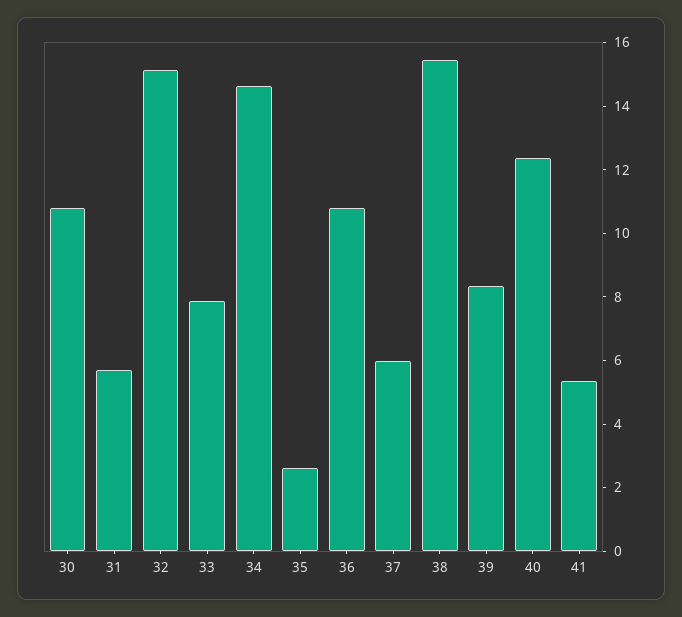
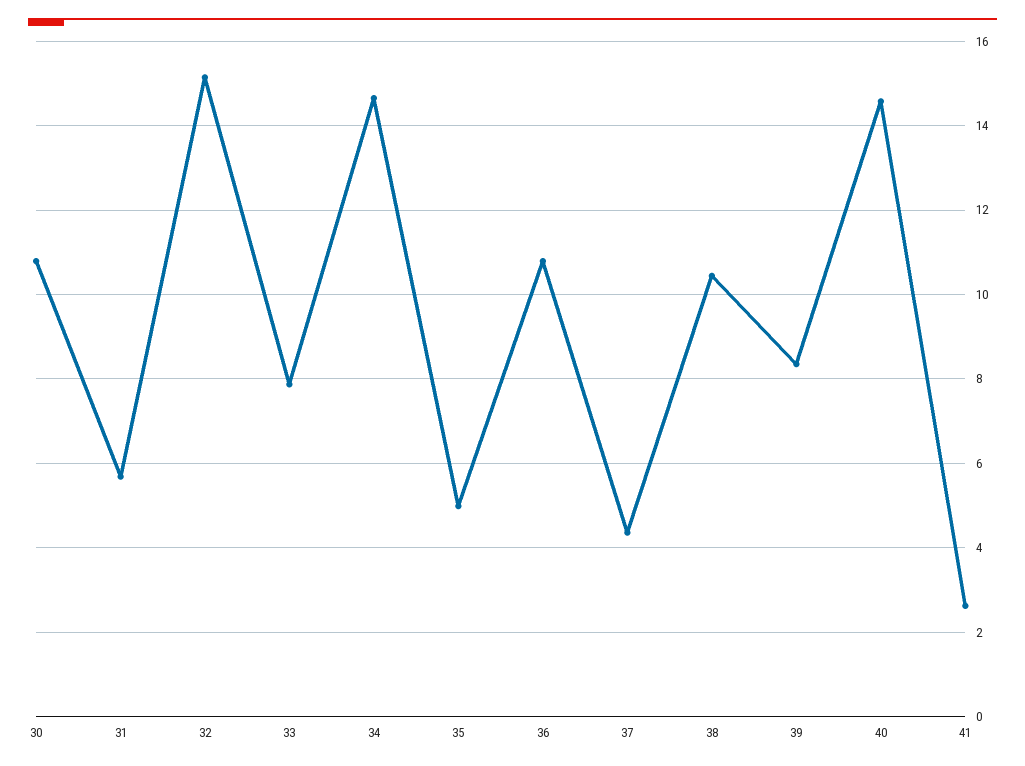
  {
    "30": 10.8,
    "31": 5.6,
    "32": 15.2,
    "33": 7.8,
    "34": 14.6,
-   "35": 2.5,
+   "35": 5,
    "36": 10.8,
-   "37": 6,
+   "37": 4.4,
-   "38": 15.5,
+   "38": 10.4,
    "39": 8.4,
-   "40": 12.5,
+   "40": 14.6,
-   "41": 5.5
+   "41": 2.6
  }

